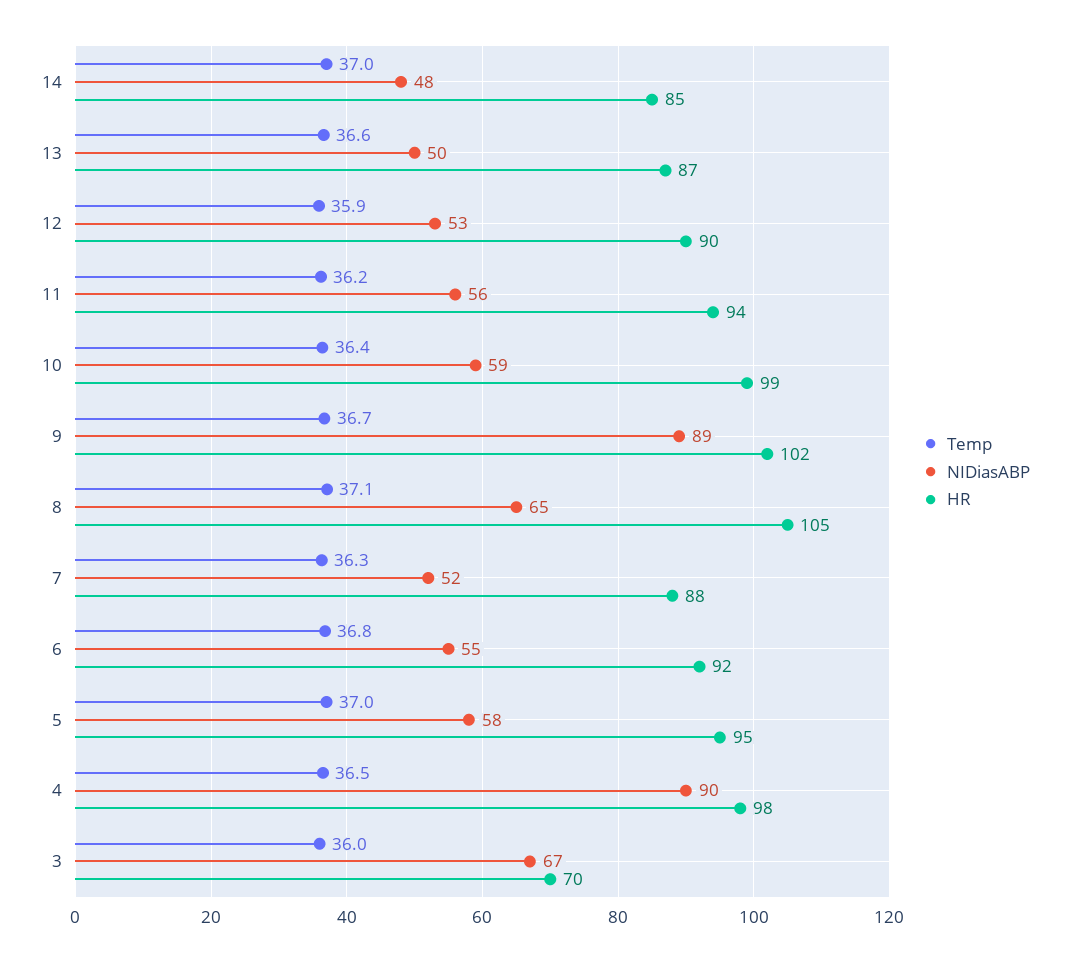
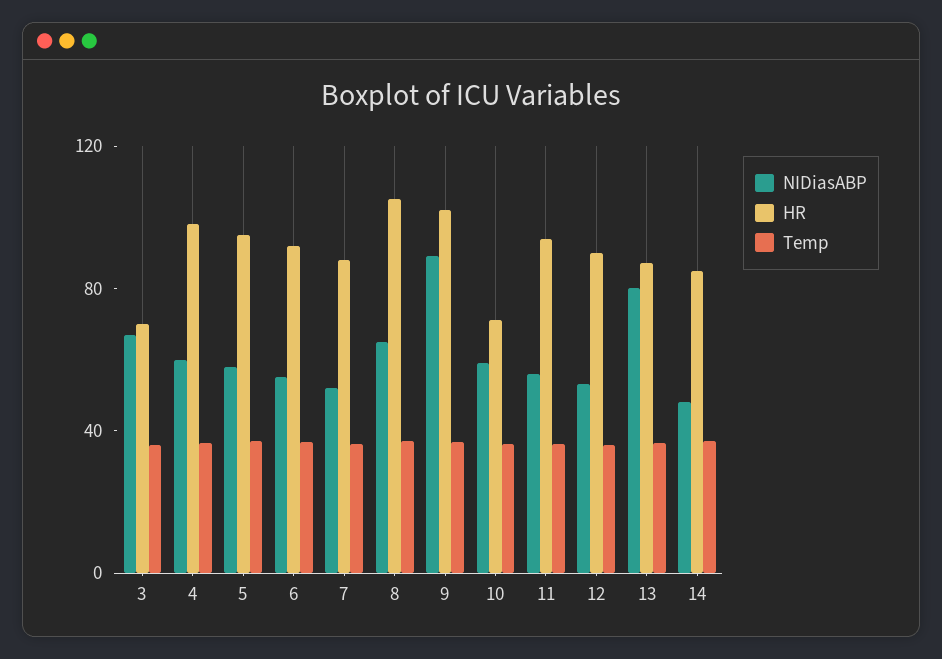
  {
    "Temp": {
      "14": 37,
      "13": 36.6,
      "12": 35.9,
      "11": 36.2,
      "10": 36.4,
      "9": 36.7,
      "8": 37.1,
      "7": 36.3,
      "6": 36.8,
      "5": 37,
      "4": 36.5,
      "3": 36
    },
    "NIDiasABP": {
      "14": 48,
-     "13": 50,
+     "13": 80,
      "12": 53,
      "11": 56,
      "10": 59,
      "9": 89,
      "8": 65,
      "7": 52,
      "6": 55,
      "5": 58,
-     "4": 90,
+     "4": 60,
      "3": 67
    },
    "HR": {
      "14": 85,
      "13": 87,
      "12": 90,
      "11": 94,
-     "10": 99,
+     "10": 70,
      "9": 102,
      "8": 105,
      "7": 88,
      "6": 92,
      "5": 95,
      "4": 98,
      "3": 70
    }
  }

